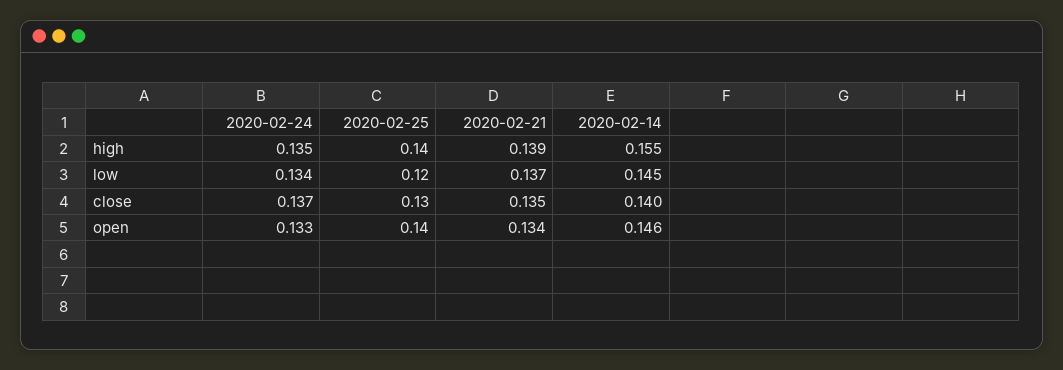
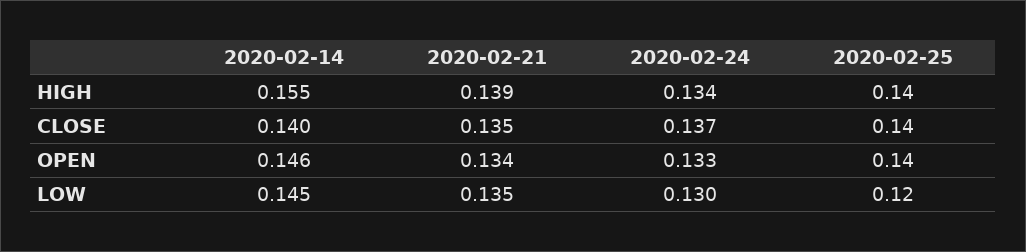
  {
    "2020-02-24": {
-     "high": 0.135,
+     "high": 0.134,
-     "low": 0.134,
+     "low": 0.13,
      "close": 0.137,
      "open": 0.133
    },
    "2020-02-25": {
      "high": 0.14,
      "low": 0.12,
-     "close": 0.13,
+     "close": 0.14,
      "open": 0.14
    },
    "2020-02-21": {
      "high": 0.139,
-     "low": 0.137,
+     "low": 0.135,
      "close": 0.135,
      "open": 0.134
    },
    "2020-02-14": {
      "high": 0.155,
      "low": 0.145,
      "close": 0.14,
      "open": 0.146
    }
  }

